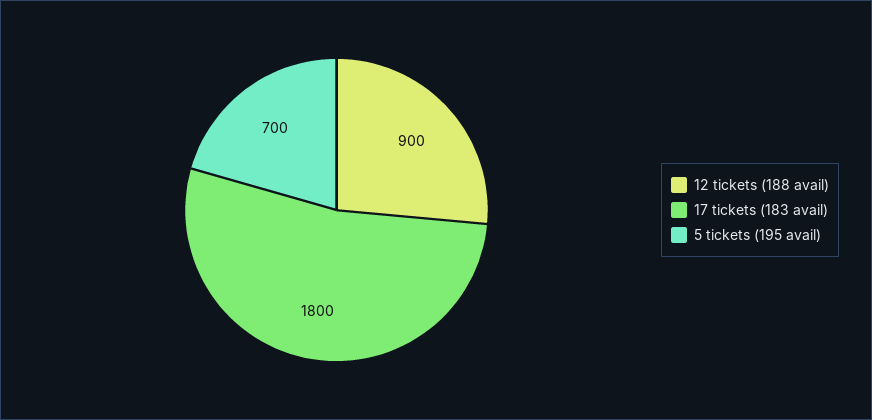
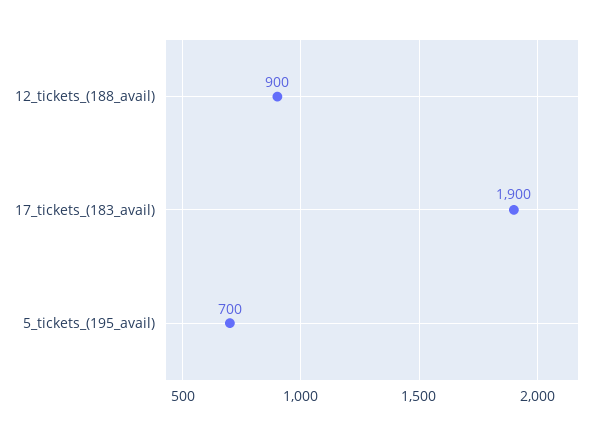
  {
    "12 tickets (188 avail)": 900,
-   "17 tickets (183 avail)": 1800,
+   "17 tickets (183 avail)": 1900,
    "5 tickets (195 avail)": 700
  }

